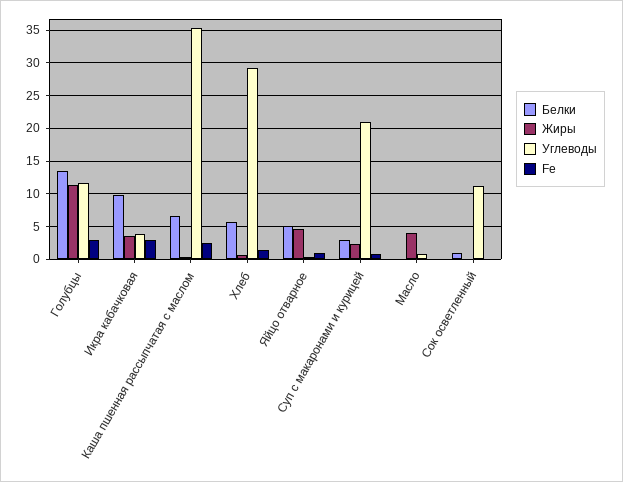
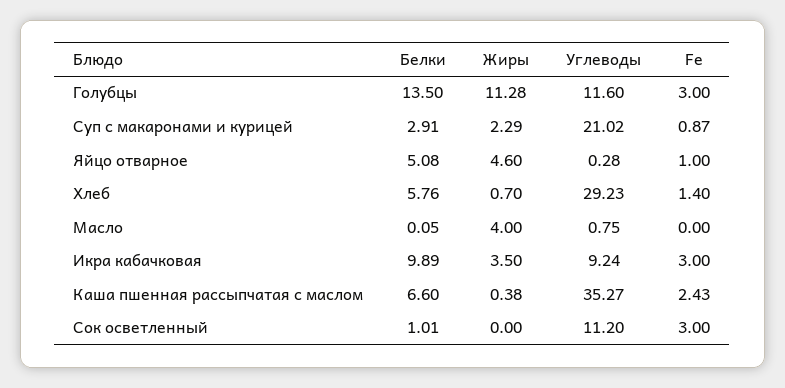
  {
    "Белки": {
      "Голубцы": 13.5,
      "Икра кабачковая": 9.89,
      "Каша пшенная рассыпчатая с маслом": 6.6,
      "Хлеб": 5.76,
      "Яйцо отварное": 5.08,
      "Суп с макаронами и курицей": 2.91,
      "Масло": 0.05,
      "Сок осветленный": 1.01
    },
    "Жиры": {
      "Голубцы": 11.28,
      "Икра кабачковая": 3.5,
      "Каша пшенная рассыпчатая с маслом": 0.38,
      "Хлеб": 0.7,
      "Яйцо отварное": 4.6,
      "Суп с макаронами и курицей": 2.29,
      "Масло": 4,
      "Сок осветленный": 0
    },
    "Углеводы": {
      "Голубцы": 11.6,
-     "Икра кабачковая": 4,
+     "Икра кабачковая": 9.24,
      "Каша пшенная рассыпчатая с маслом": 35.27,
      "Хлеб": 29.23,
      "Яйцо отварное": 0.28,
      "Суп с макаронами и курицей": 21.02,
      "Масло": 0.75,
      "Сок осветленный": 11.2
    },
    "Fe": {
      "Голубцы": 3,
      "Икра кабачковая": 3,
      "Каша пшенная рассыпчатая с маслом": 2.43,
      "Хлеб": 1.4,
      "Яйцо отварное": 1,
      "Суп с макаронами и курицей": 0.87,
      "Масло": 0,
-     "Сок осветленный": 0
+     "Сок осветленный": 3
    }
  }

